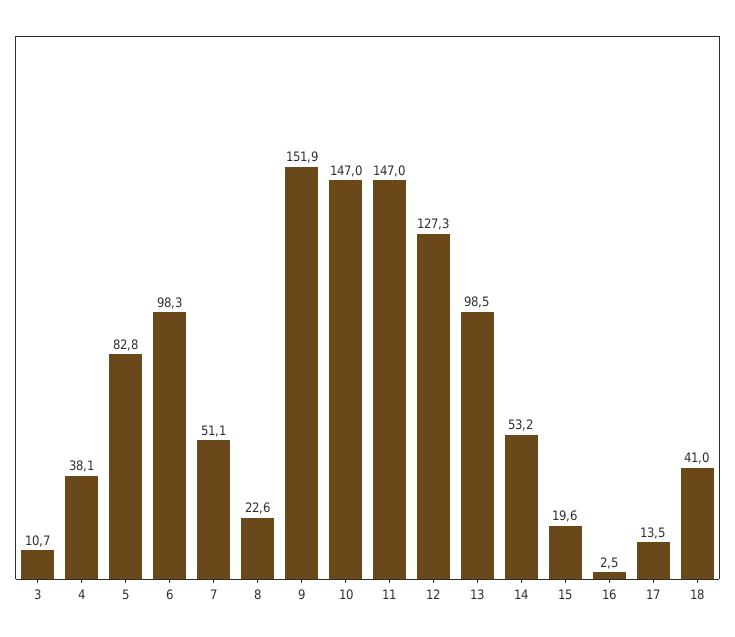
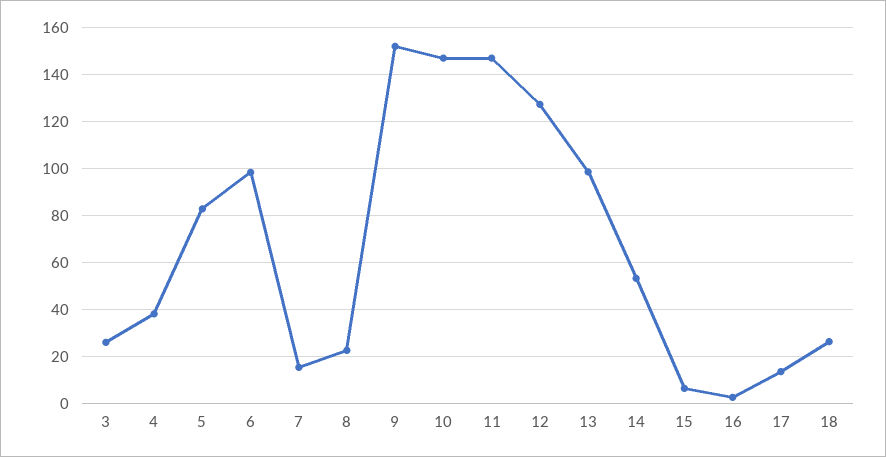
  {
-   "3": 10.7,
+   "3": 25,
    "4": 38.1,
    "5": 82.8,
    "6": 98.3,
-   "7": 51.1,
+   "7": 15,
    "8": 22.6,
    "9": 151.9,
    "10": 147,
    "11": 147,
    "12": 127.3,
    "13": 98.5,
    "14": 53.2,
-   "15": 19.6,
+   "15": 5,
    "16": 2.5,
    "17": 13.5,
-   "18": 41
+   "18": 25
  }

